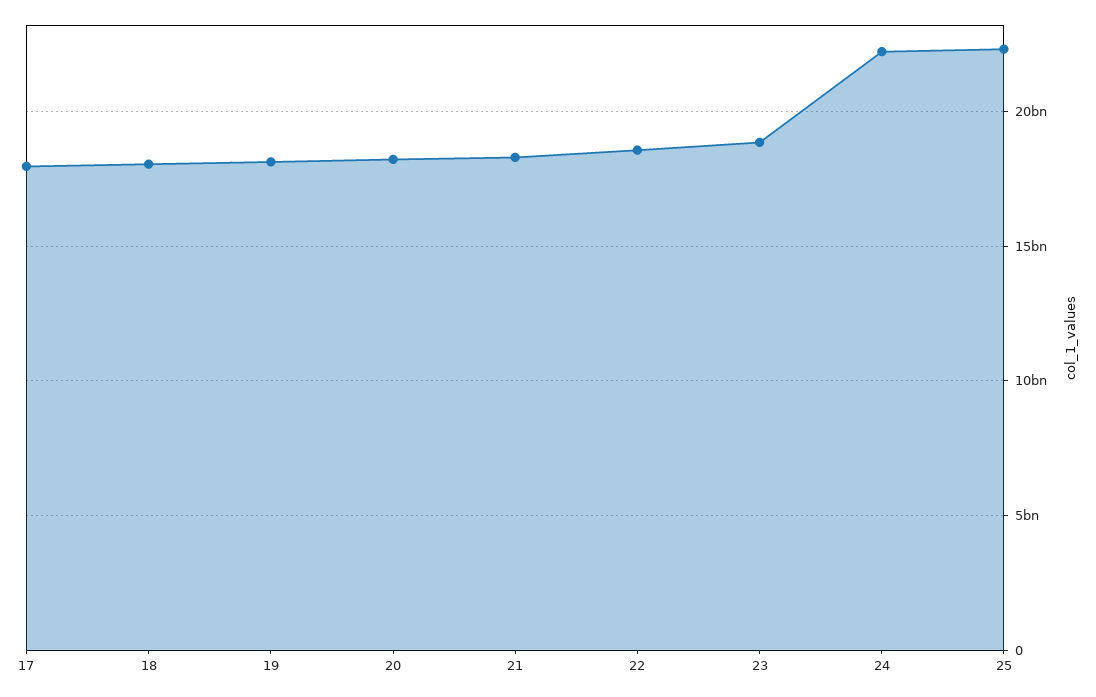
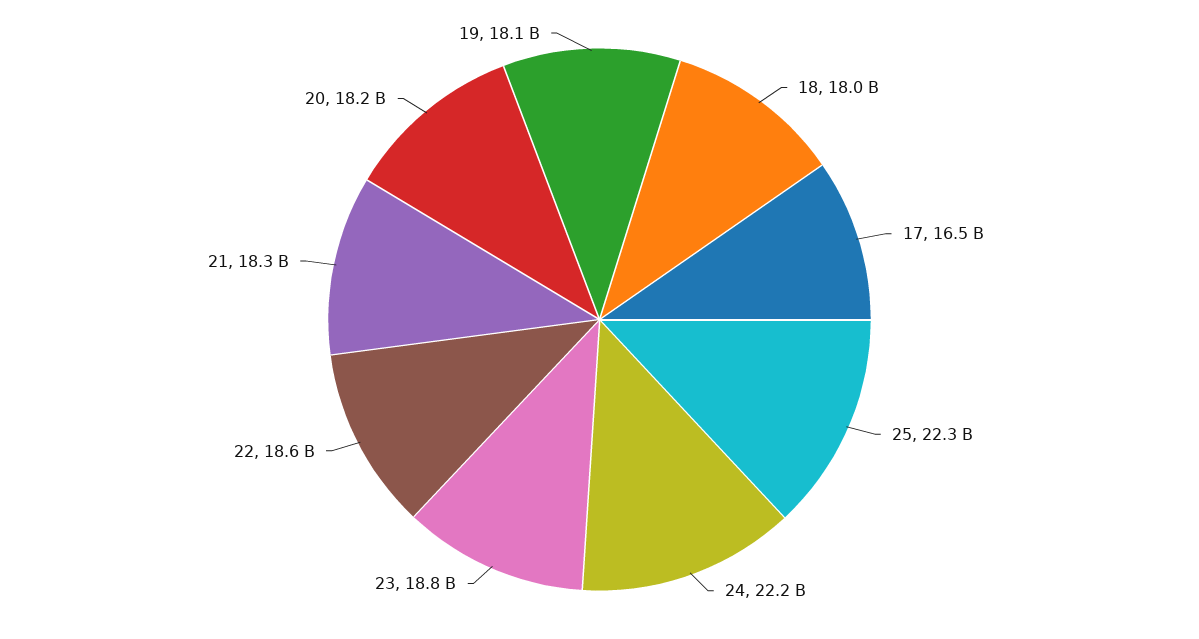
  {
-   "17": 18000000000,
+   "17": 16500000000,
    "18": 18000000000,
    "19": 18100000000,
    "20": 18200000000,
    "21": 18300000000,
    "22": 18600000000,
    "23": 18800000000,
    "24": 22200000000,
    "25": 22300000000
  }

